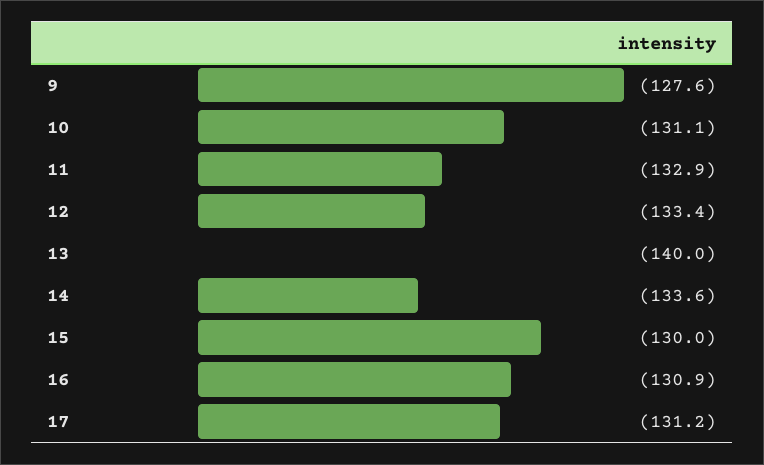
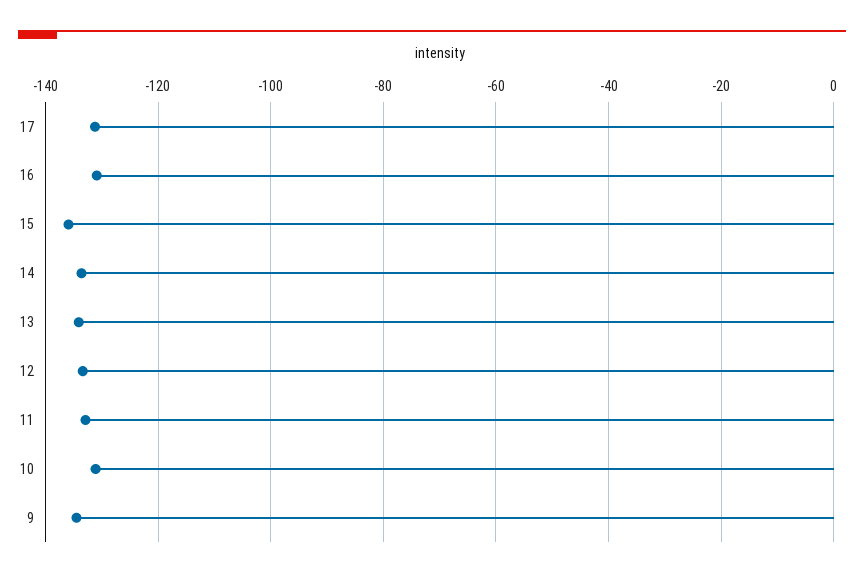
  {
-   "9": -127.6,
+   "9": -134,
    "10": -131.1,
    "11": -132.9,
    "12": -133.4,
-   "13": -140,
+   "13": -134,
    "14": -133.6,
-   "15": -130,
+   "15": -136,
    "16": -130.9,
    "17": -131.2
  }

